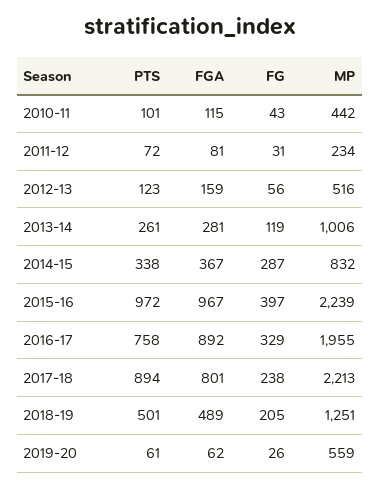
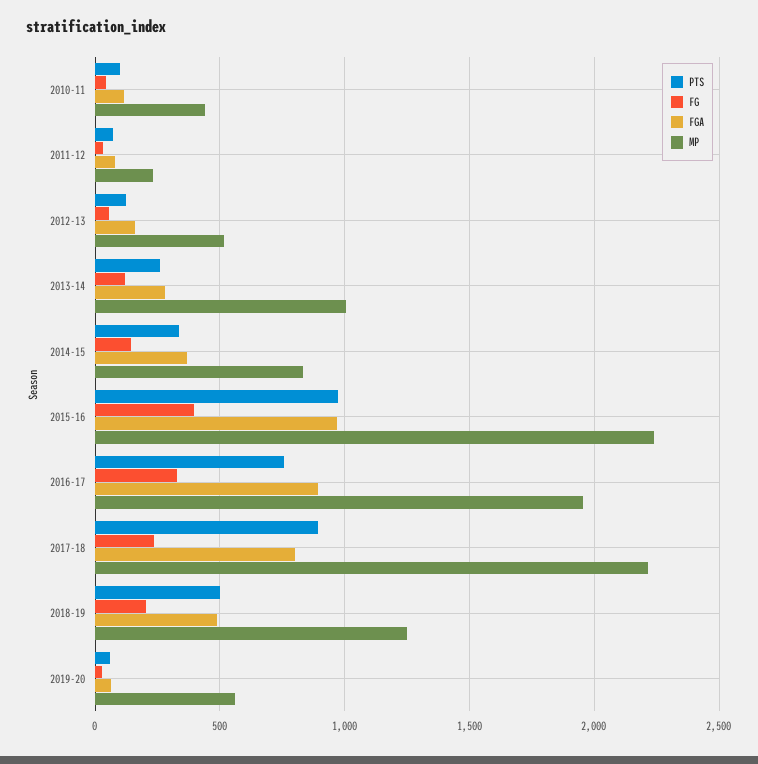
  {
    "PTS": {
      "2010-11": 101,
      "2011-12": 72,
      "2012-13": 123,
      "2013-14": 261,
      "2014-15": 338,
      "2015-16": 972,
      "2016-17": 758,
      "2017-18": 894,
      "2018-19": 501,
      "2019-20": 61
    },
    "FGA": {
      "2010-11": 115,
      "2011-12": 81,
      "2012-13": 159,
      "2013-14": 281,
      "2014-15": 367,
      "2015-16": 967,
      "2016-17": 892,
      "2017-18": 801,
      "2018-19": 489,
      "2019-20": 62
    },
    "FG": {
      "2010-11": 43,
      "2011-12": 31,
      "2012-13": 56,
      "2013-14": 119,
-     "2014-15": 287,
+     "2014-15": 150,
      "2015-16": 397,
      "2016-17": 329,
      "2017-18": 238,
      "2018-19": 205,
      "2019-20": 26
    },
    "MP": {
      "2010-11": 442,
      "2011-12": 234,
      "2012-13": 516,
      "2013-14": 1006,
      "2014-15": 832,
      "2015-16": 2239,
      "2016-17": 1955,
      "2017-18": 2213,
      "2018-19": 1251,
      "2019-20": 559
    }
  }

